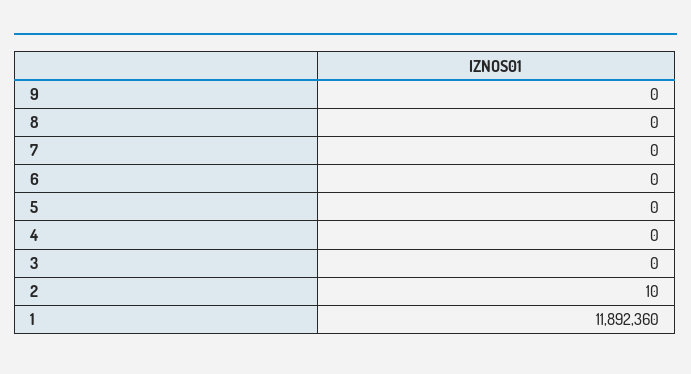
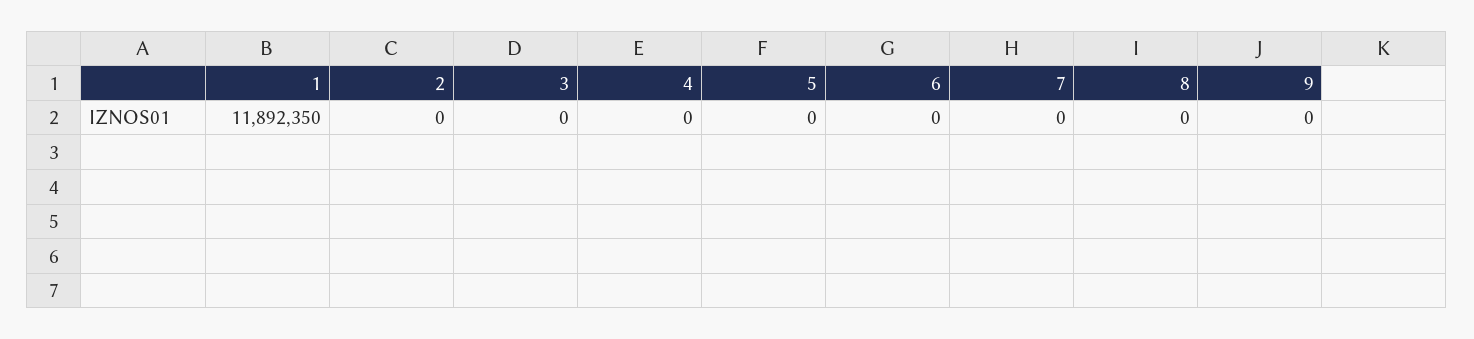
  {
    "9": 0,
    "8": 0,
    "7": 0,
    "6": 0,
    "5": 0,
    "4": 0,
    "3": 0,
-   "2": 10,
+   "2": 0,
-   "1": 11892360
+   "1": 11892350
  }

